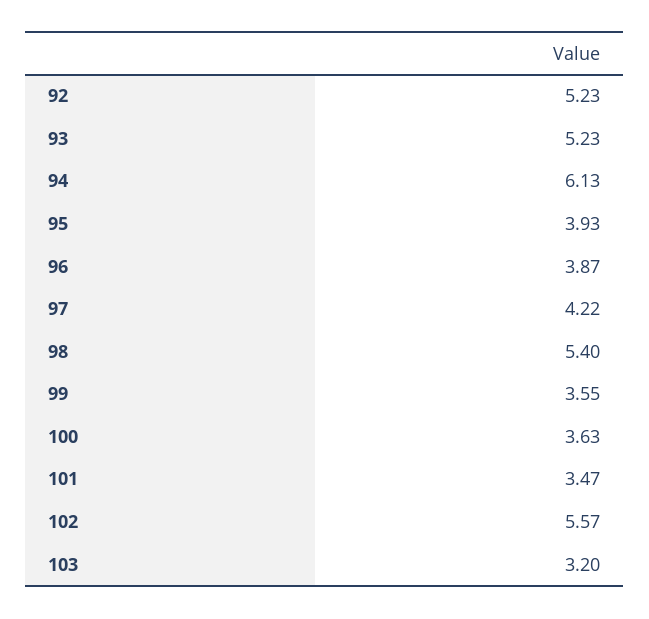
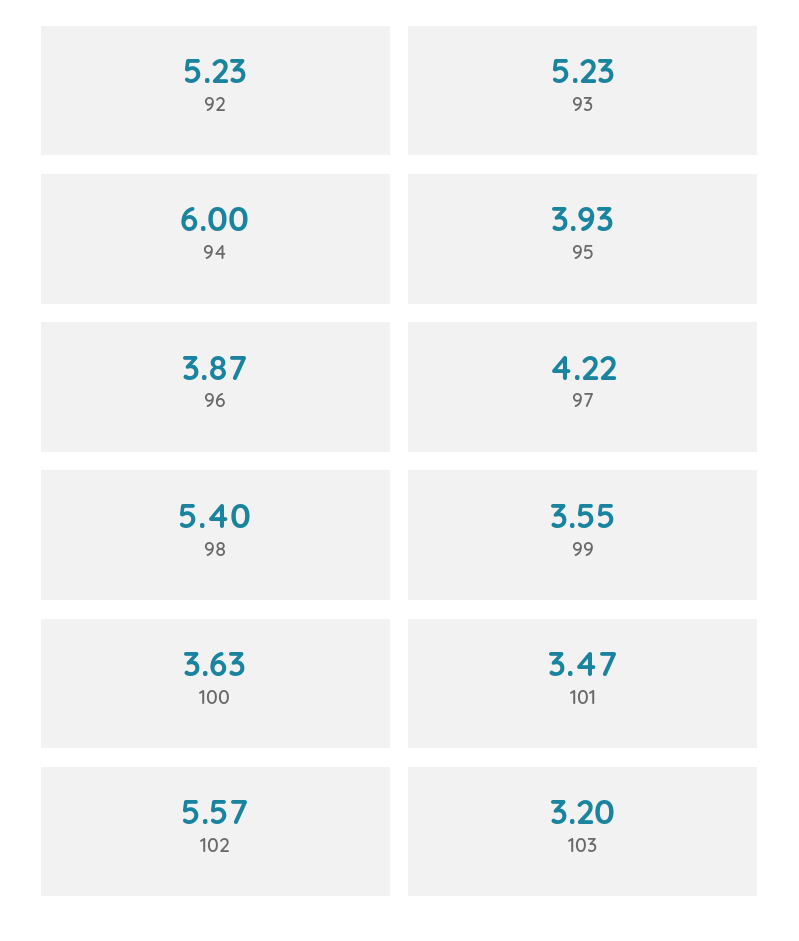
  {
    "92": 5.23,
    "93": 5.23,
-   "94": 6.13,
+   "94": 6,
    "95": 3.93,
    "96": 3.87,
    "97": 4.22,
    "98": 5.4,
    "99": 3.55,
    "100": 3.63,
    "101": 3.47,
    "102": 5.57,
    "103": 3.2
  }

